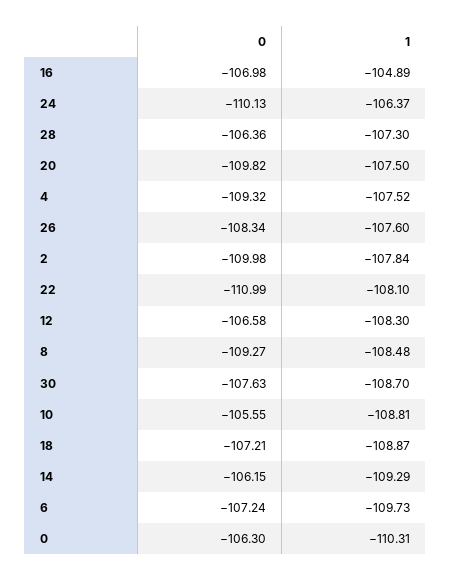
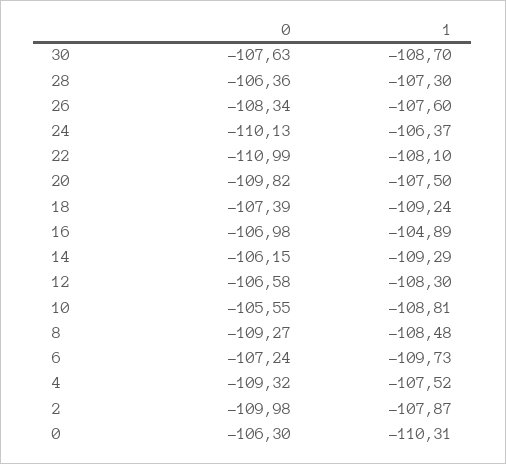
  {
    "0": {
      "16": -106.98,
      "24": -110.13,
      "28": -106.36,
      "20": -109.82,
      "4": -109.32,
      "26": -108.34,
      "2": -109.98,
      "22": -110.99,
      "12": -106.58,
      "8": -109.27,
      "30": -107.63,
      "10": -105.55,
-     "18": -107.21,
+     "18": -107.39,
      "14": -106.15,
      "6": -107.24,
      "0": -106.3
    },
    "1": {
      "16": -104.89,
      "24": -106.37,
      "28": -107.3,
      "20": -107.5,
      "4": -107.52,
      "26": -107.6,
-     "2": -107.84,
+     "2": -107.87,
      "22": -108.1,
      "12": -108.3,
      "8": -108.48,
      "30": -108.7,
      "10": -108.81,
-     "18": -108.87,
+     "18": -109.24,
      "14": -109.29,
      "6": -109.73,
      "0": -110.31
    }
  }

